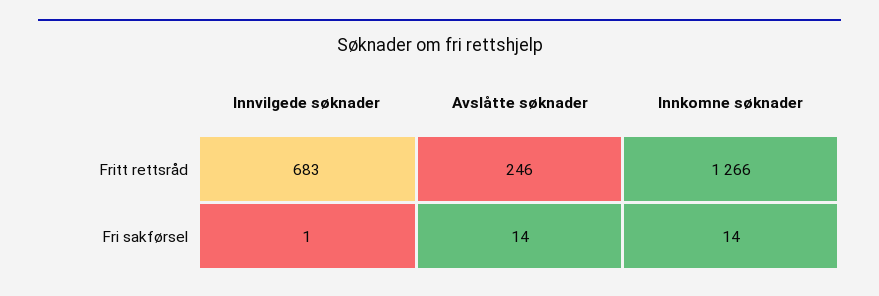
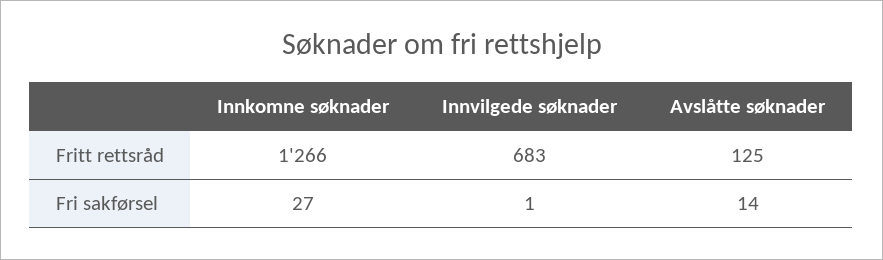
  {
    "Innvilgede søknader": {
      "Fritt rettsråd": 683,
      "Fri sakførsel": 1
    },
    "Avslåtte søknader": {
-     "Fritt rettsråd": 246,
+     "Fritt rettsråd": 125,
      "Fri sakførsel": 14
    },
    "Innkomne søknader": {
      "Fritt rettsråd": 1266,
-     "Fri sakførsel": 14
+     "Fri sakførsel": 27
    }
  }

